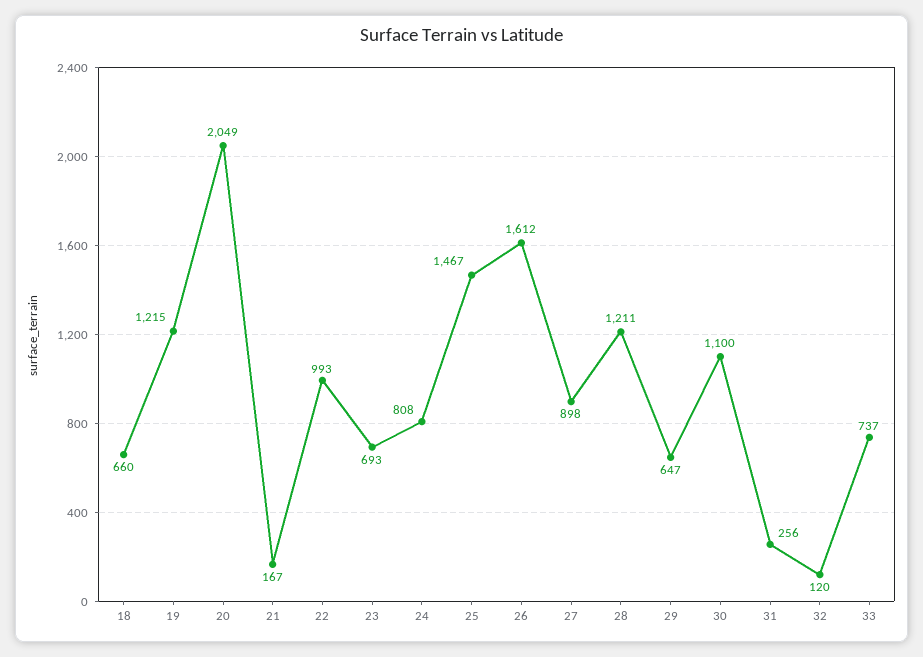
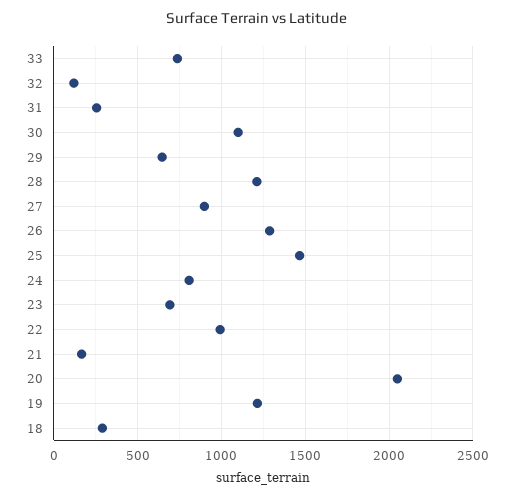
  {
-   "18": 660,
+   "18": 300,
    "19": 1215,
    "20": 2049,
    "21": 167,
    "22": 993,
    "23": 693,
    "24": 808,
    "25": 1467,
-   "26": 1612,
+   "26": 1300,
    "27": 898,
    "28": 1211,
    "29": 647,
    "30": 1100,
    "31": 256,
    "32": 120,
    "33": 737
  }

